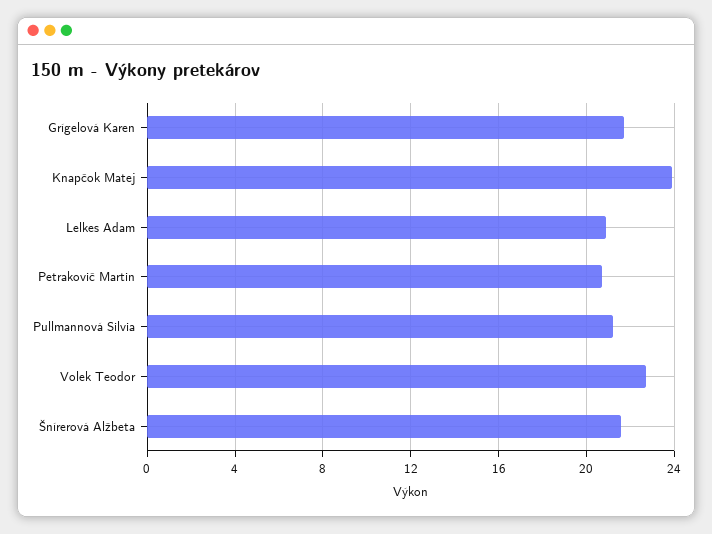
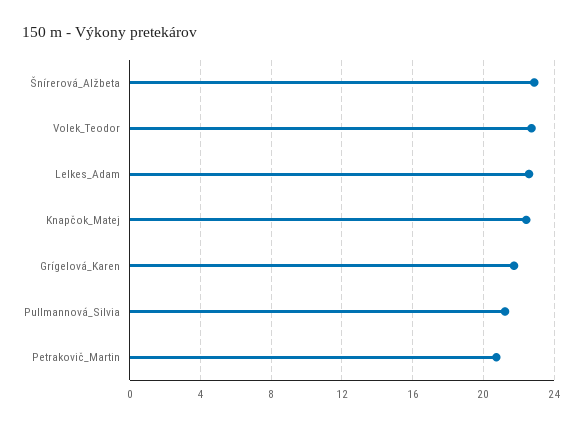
  {
    "Grígelová Karen": 21.5,
-   "Knapčok Matej": 24,
+   "Knapčok Matej": 22.5,
-   "Lelkes Adam": 21,
+   "Lelkes Adam": 22.5,
    "Petrakovič Martin": 20.5,
    "Pullmannová Silvia": 21,
    "Volek Teodor": 22.5,
-   "Šnírerová Alžbeta": 21.5
+   "Šnírerová Alžbeta": 23
  }

